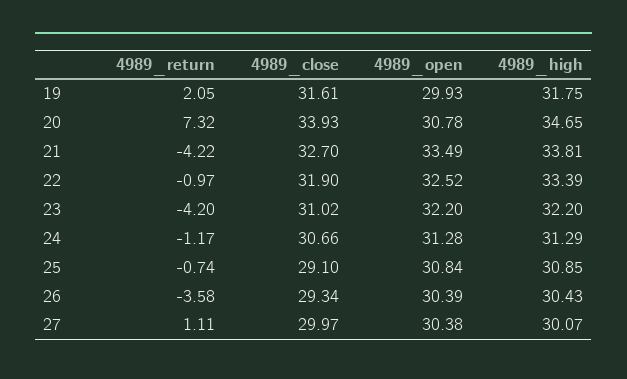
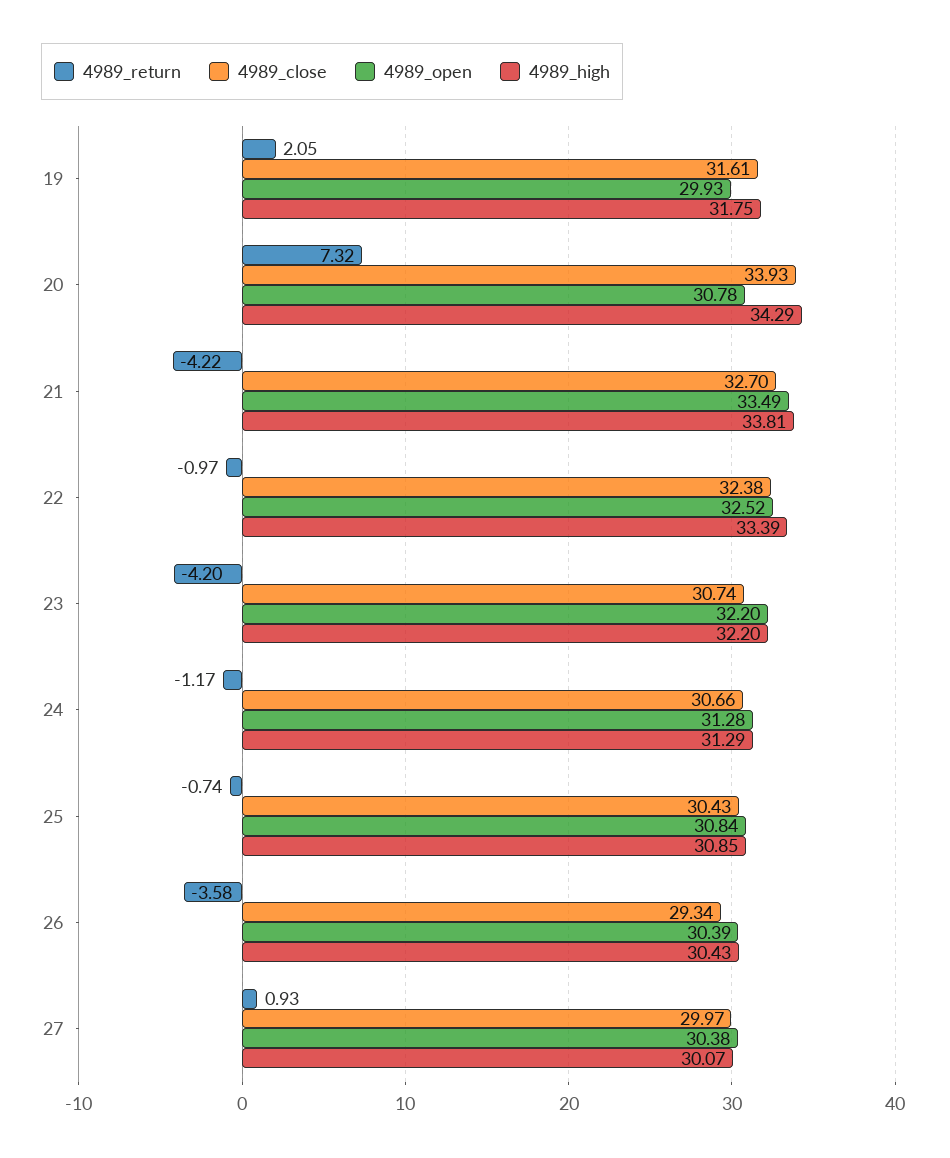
  {
    "4989_return": {
      "19": 2.05,
      "20": 7.32,
      "21": -4.22,
      "22": -0.97,
      "23": -4.2,
      "24": -1.17,
      "25": -0.74,
      "26": -3.58,
-     "27": 1.11
+     "27": 0.93
    },
    "4989_close": {
      "19": 31.61,
      "20": 33.93,
      "21": 32.7,
-     "22": 31.9,
+     "22": 32.38,
-     "23": 31.02,
+     "23": 30.74,
      "24": 30.66,
-     "25": 29.1,
+     "25": 30.43,
      "26": 29.34,
      "27": 29.97
    },
    "4989_open": {
      "19": 29.93,
      "20": 30.78,
      "21": 33.49,
      "22": 32.52,
      "23": 32.2,
      "24": 31.28,
      "25": 30.84,
      "26": 30.39,
      "27": 30.38
    },
    "4989_high": {
      "19": 31.75,
-     "20": 34.65,
+     "20": 34.29,
      "21": 33.81,
      "22": 33.39,
      "23": 32.2,
      "24": 31.29,
      "25": 30.85,
      "26": 30.43,
      "27": 30.07
    }
  }

